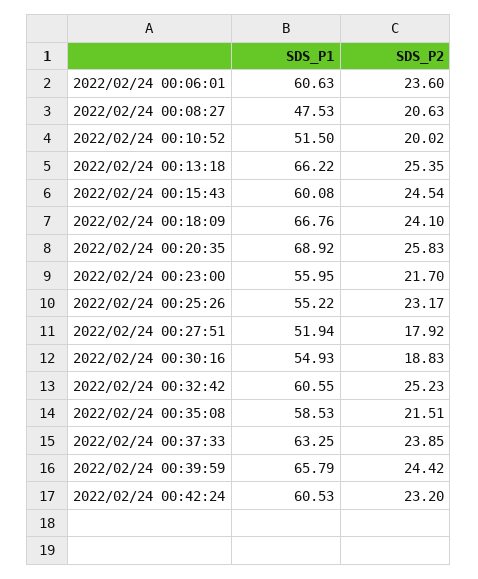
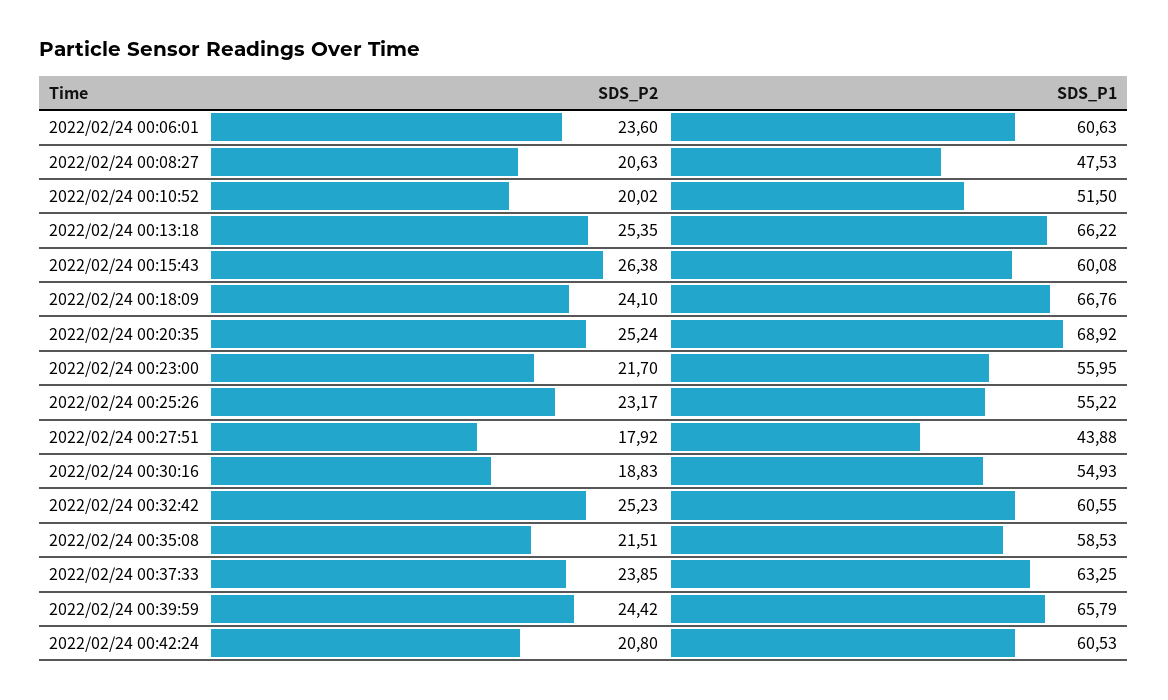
  {
    "SDS_P1": {
      "2022/02/24 00:06:01": 60.63,
      "2022/02/24 00:08:27": 47.53,
      "2022/02/24 00:10:52": 51.5,
      "2022/02/24 00:13:18": 66.22,
      "2022/02/24 00:15:43": 60.08,
      "2022/02/24 00:18:09": 66.76,
      "2022/02/24 00:20:35": 68.92,
      "2022/02/24 00:23:00": 55.95,
      "2022/02/24 00:25:26": 55.22,
-     "2022/02/24 00:27:51": 51.94,
+     "2022/02/24 00:27:51": 43.88,
      "2022/02/24 00:30:16": 54.93,
      "2022/02/24 00:32:42": 60.55,
      "2022/02/24 00:35:08": 58.53,
      "2022/02/24 00:37:33": 63.25,
      "2022/02/24 00:39:59": 65.79,
      "2022/02/24 00:42:24": 60.53
    },
    "SDS_P2": {
      "2022/02/24 00:06:01": 23.6,
      "2022/02/24 00:08:27": 20.63,
      "2022/02/24 00:10:52": 20.02,
      "2022/02/24 00:13:18": 25.35,
-     "2022/02/24 00:15:43": 24.54,
+     "2022/02/24 00:15:43": 26.38,
      "2022/02/24 00:18:09": 24.1,
-     "2022/02/24 00:20:35": 25.83,
+     "2022/02/24 00:20:35": 25.24,
      "2022/02/24 00:23:00": 21.7,
      "2022/02/24 00:25:26": 23.17,
      "2022/02/24 00:27:51": 17.92,
      "2022/02/24 00:30:16": 18.83,
      "2022/02/24 00:32:42": 25.23,
      "2022/02/24 00:35:08": 21.51,
      "2022/02/24 00:37:33": 23.85,
      "2022/02/24 00:39:59": 24.42,
-     "2022/02/24 00:42:24": 23.2
+     "2022/02/24 00:42:24": 20.8
    }
  }

